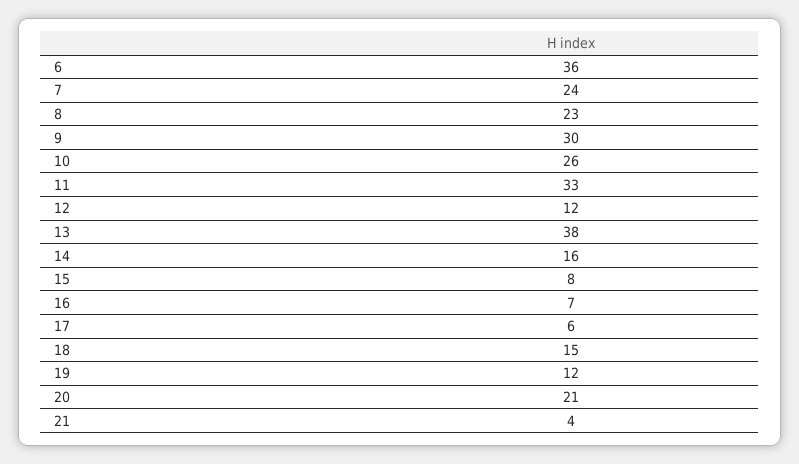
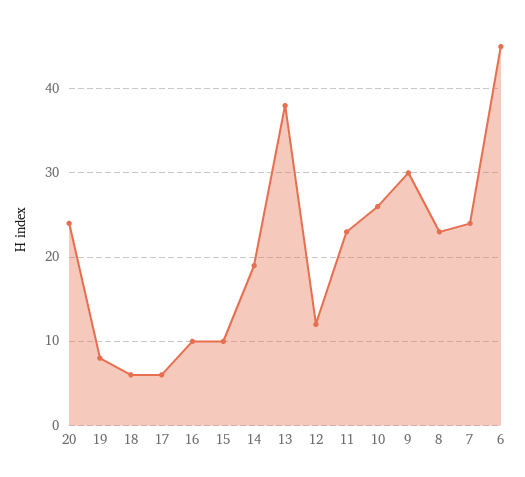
  {
-   "6": 36,
+   "6": 45,
    "7": 24,
    "8": 23,
    "9": 30,
    "10": 26,
-   "11": 33,
+   "11": 23,
    "12": 12,
    "13": 38,
-   "14": 16,
+   "14": 19,
-   "15": 8,
+   "15": 10,
-   "16": 7,
+   "16": 10,
    "17": 6,
-   "18": 15,
+   "18": 6,
-   "19": 12,
+   "19": 8,
-   "20": 21,
+   "20": 24
-   "21": 4
  }

